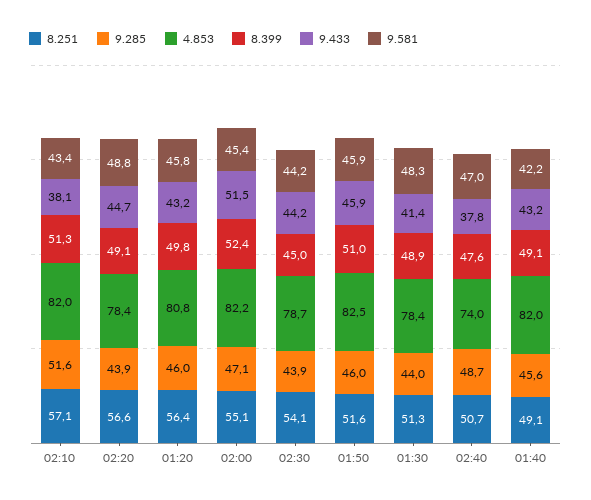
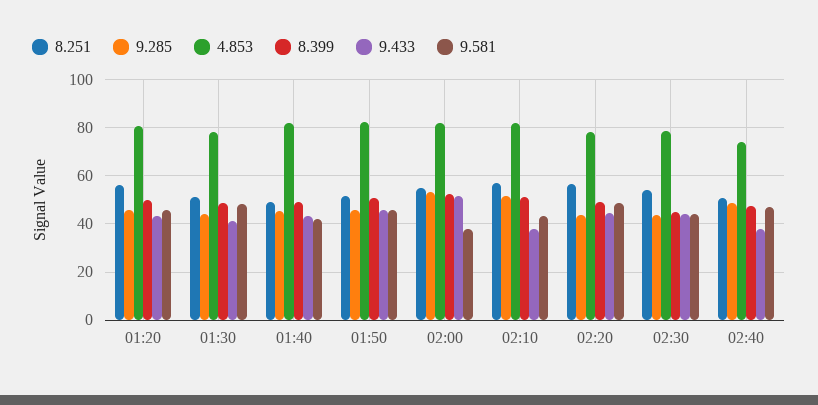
  {
    "8.251": {
      "02:10": 57.1,
      "02:20": 56.6,
      "01:20": 56.4,
      "02:00": 55.1,
      "02:30": 54.1,
      "01:50": 51.6,
      "01:30": 51.3,
      "02:40": 50.7,
      "01:40": 49.1
    },
    "9.285": {
      "02:10": 51.6,
      "02:20": 43.9,
      "01:20": 46,
-     "02:00": 47.1,
+     "02:00": 52.5,
      "02:30": 43.9,
      "01:50": 46,
      "01:30": 44,
      "02:40": 48.7,
      "01:40": 45.6
    },
    "4.853": {
      "02:10": 82,
      "02:20": 78.4,
      "01:20": 80.8,
      "02:00": 82.2,
      "02:30": 78.7,
      "01:50": 82.5,
      "01:30": 78.4,
      "02:40": 74,
      "01:40": 82
    },
    "8.399": {
      "02:10": 51.3,
      "02:20": 49.1,
      "01:20": 49.8,
      "02:00": 52.4,
      "02:30": 45,
      "01:50": 51,
      "01:30": 48.9,
      "02:40": 47.6,
      "01:40": 49.1
    },
    "9.433": {
      "02:10": 38.1,
      "02:20": 44.7,
      "01:20": 43.2,
      "02:00": 51.5,
      "02:30": 44.2,
      "01:50": 45.9,
      "01:30": 41.4,
      "02:40": 37.8,
      "01:40": 43.2
    },
    "9.581": {
      "02:10": 43.4,
      "02:20": 48.8,
      "01:20": 45.8,
-     "02:00": 45.4,
+     "02:00": 37.5,
      "02:30": 44.2,
      "01:50": 45.9,
      "01:30": 48.3,
      "02:40": 47,
      "01:40": 42.2
    }
  }

